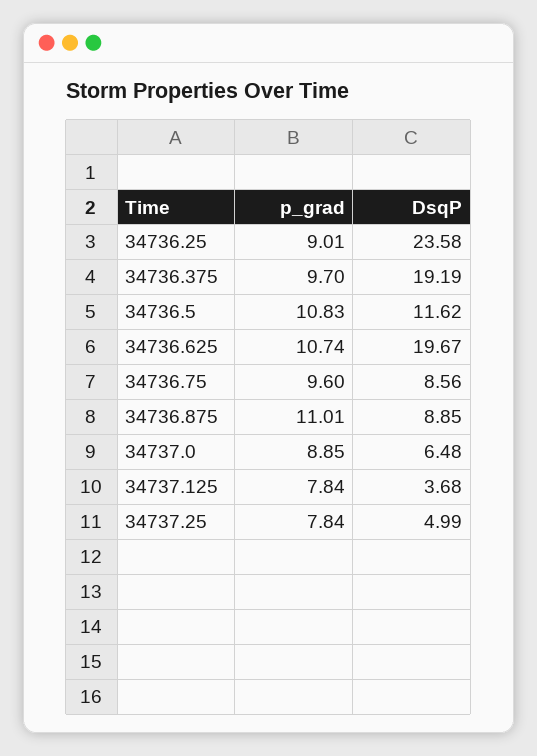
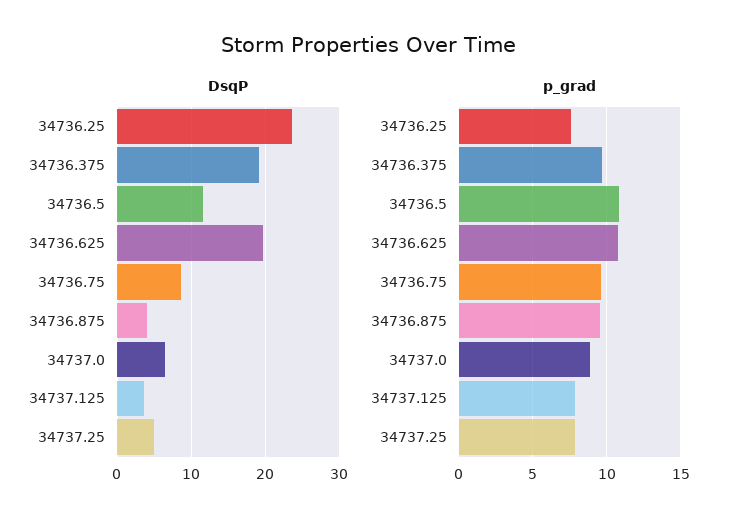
  {
    "p_grad": {
-     "34736.25": 9.01,
+     "34736.25": 7.5,
      "34736.375": 9.7,
      "34736.5": 10.83,
      "34736.625": 10.74,
      "34736.75": 9.6,
-     "34736.875": 11.01,
+     "34736.875": 9.5,
      "34737.0": 8.85,
      "34737.125": 7.84,
      "34737.25": 7.84
    },
    "DsqP": {
      "34736.25": 23.58,
      "34736.375": 19.19,
      "34736.5": 11.62,
      "34736.625": 19.67,
      "34736.75": 8.56,
-     "34736.875": 8.85,
+     "34736.875": 4,
      "34737.0": 6.48,
      "34737.125": 3.68,
      "34737.25": 4.99
    }
  }

